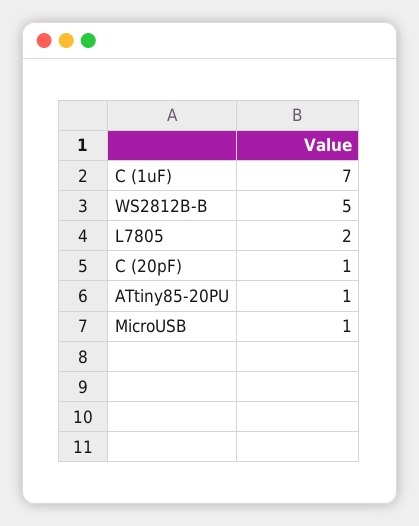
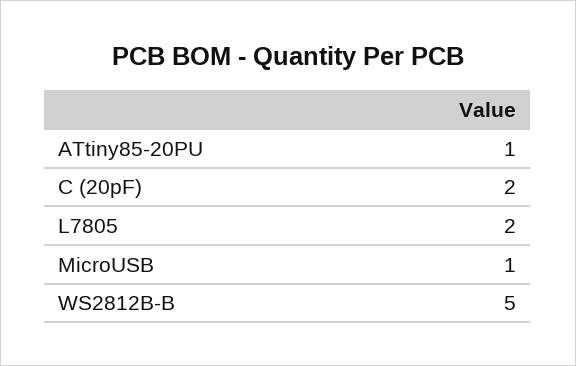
  {
-   "C (1uF)": 7,
    "WS2812B-B": 5,
    "L7805": 2,
-   "C (20pF)": 1,
+   "C (20pF)": 2,
    "ATtiny85-20PU": 1,
    "MicroUSB": 1
  }

